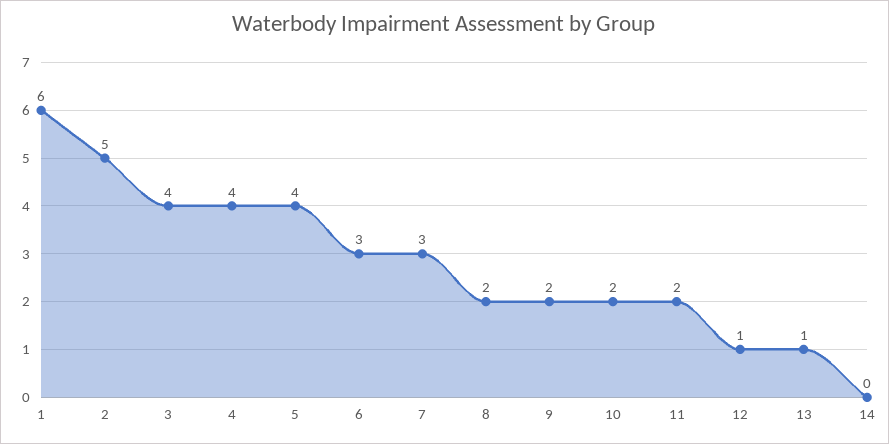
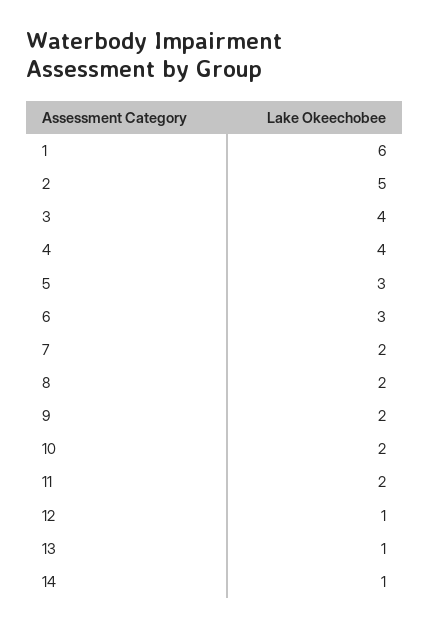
  {
    "1": 6,
    "2": 5,
    "3": 4,
    "4": 4,
-   "5": 4,
+   "5": 3,
    "6": 3,
-   "7": 3,
+   "7": 2,
    "8": 2,
    "9": 2,
    "10": 2,
    "11": 2,
    "12": 1,
    "13": 1,
-   "14": 0
+   "14": 1
  }

